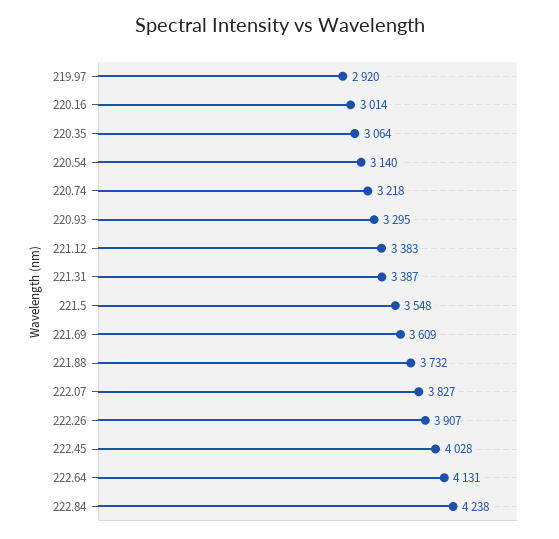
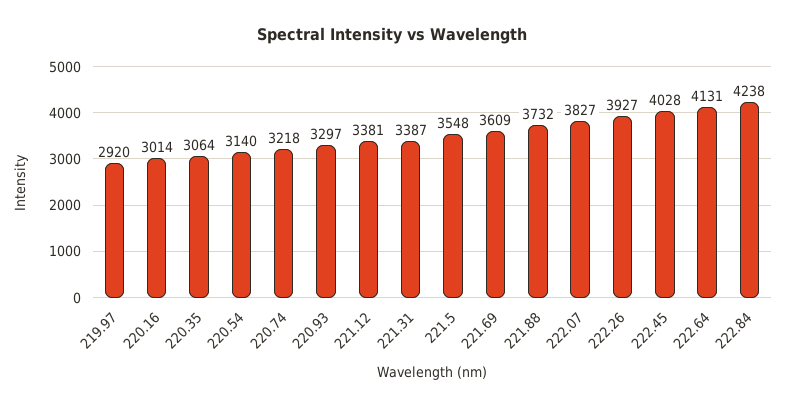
  {
    "219.97": 2920,
    "220.16": 3014,
    "220.35": 3064,
    "220.54": 3140,
    "220.74": 3218,
-   "220.93": 3295,
+   "220.93": 3297,
-   "221.12": 3383,
+   "221.12": 3381,
    "221.31": 3387,
    "221.5": 3548,
    "221.69": 3609,
    "221.88": 3732,
    "222.07": 3827,
-   "222.26": 3907,
+   "222.26": 3927,
    "222.45": 4028,
    "222.64": 4131,
    "222.84": 4238
  }

